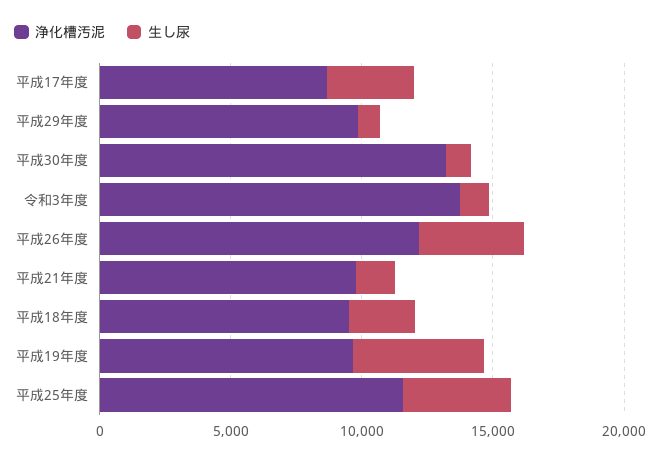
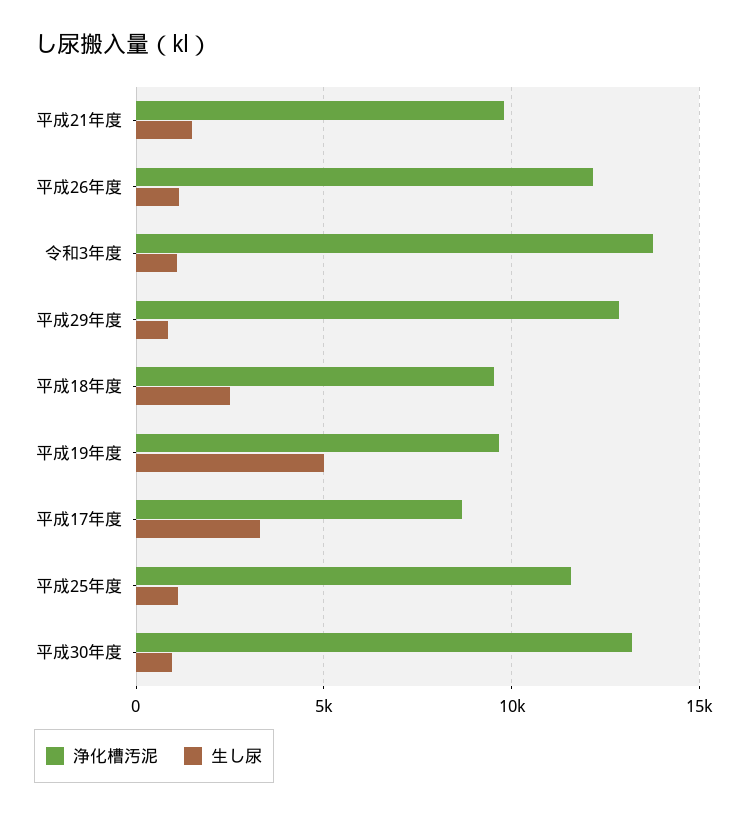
  {
    "浄化槽汚泥": {
      "平成17年度": 8500,
-     "平成29年度": 10000,
+     "平成29年度": 13000,
      "平成30年度": 13000,
      "令和3年度": 14000,
      "平成26年度": 12000,
      "平成21年度": 10000,
      "平成18年度": 9500,
      "平成19年度": 9500,
      "平成25年度": 11500
    },
    "生し尿": {
      "平成17年度": 3500,
      "平成29年度": 1000,
      "平成30年度": 1000,
      "令和3年度": 1000,
-     "平成26年度": 4000,
+     "平成26年度": 1000,
      "平成21年度": 1500,
      "平成18年度": 2500,
      "平成19年度": 5000,
-     "平成25年度": 4000
+     "平成25年度": 1000
    }
  }

